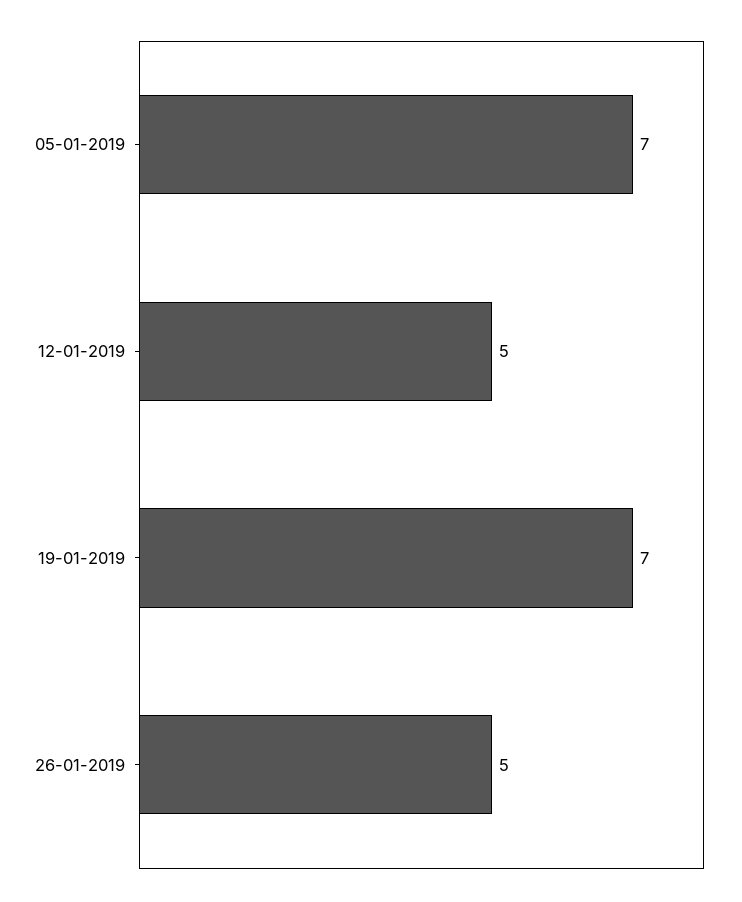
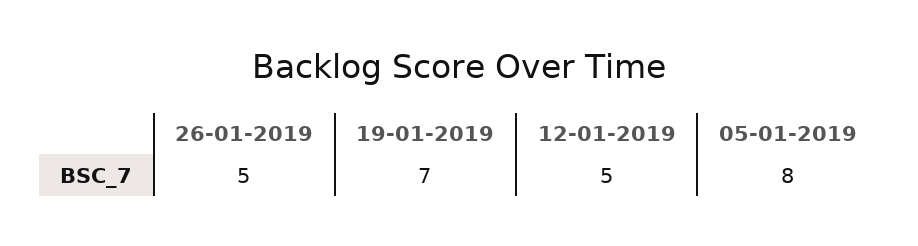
  {
-   "05-01-2019": 7,
+   "05-01-2019": 8,
    "12-01-2019": 5,
    "19-01-2019": 7,
    "26-01-2019": 5
  }

